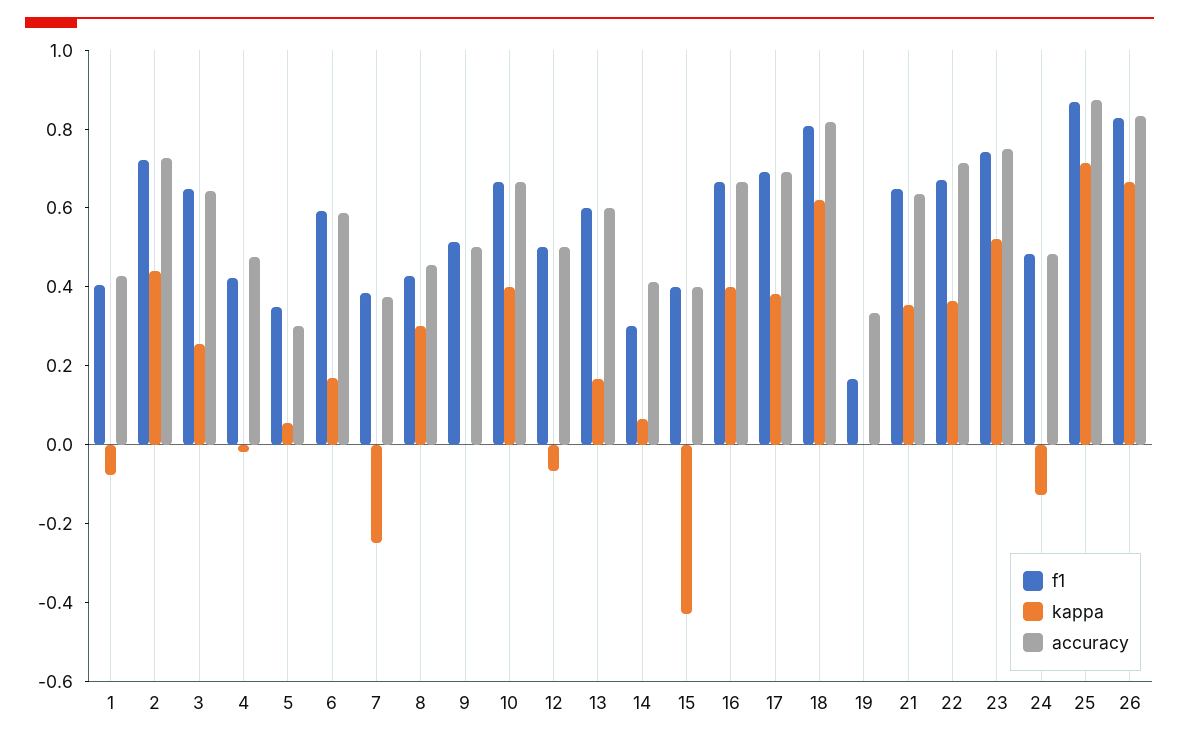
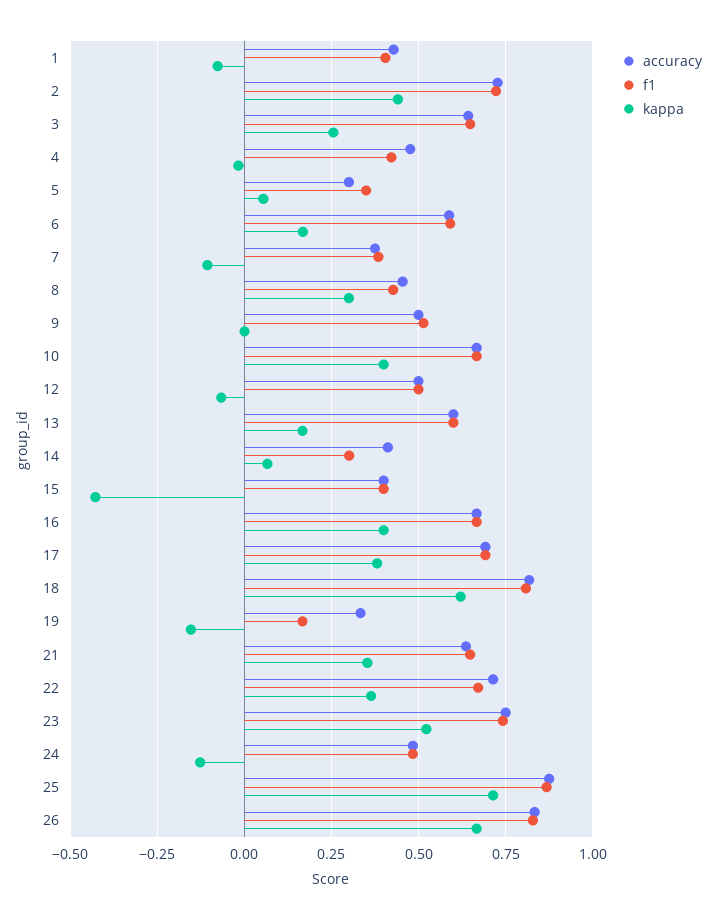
  {
    "f1": {
      "1": 0.4,
      "2": 0.725,
      "3": 0.65,
      "4": 0.425,
      "5": 0.35,
      "6": 0.6,
      "7": 0.375,
      "8": 0.425,
      "9": 0.525,
      "10": 0.675,
      "12": 0.5,
      "13": 0.6,
      "14": 0.3,
      "15": 0.4,
      "16": 0.675,
      "17": 0.7,
      "18": 0.8,
      "19": 0.175,
      "21": 0.65,
      "22": 0.675,
      "23": 0.75,
      "24": 0.475,
      "25": 0.875,
      "26": 0.825
    },
    "kappa": {
      "1": -0.075,
      "2": 0.45,
      "3": 0.25,
      "4": -0.025,
      "5": 0.05,
      "6": 0.175,
-     "7": -0.25,
+     "7": -0.1,
      "8": 0.3,
      "9": 0,
      "10": 0.4,
      "12": -0.075,
      "13": 0.175,
      "14": 0.075,
      "15": -0.425,
      "16": 0.4,
      "17": 0.375,
      "18": 0.625,
-     "19": 0,
+     "19": -0.15,
      "21": 0.35,
      "22": 0.375,
      "23": 0.525,
      "24": -0.125,
      "25": 0.725,
      "26": 0.675
    },
    "accuracy": {
      "1": 0.425,
      "2": 0.725,
      "3": 0.65,
      "4": 0.475,
      "5": 0.3,
      "6": 0.6,
      "7": 0.375,
      "8": 0.45,
      "9": 0.5,
      "10": 0.675,
      "12": 0.5,
      "13": 0.6,
      "14": 0.4,
      "15": 0.4,
      "16": 0.675,
      "17": 0.7,
      "18": 0.825,
      "19": 0.325,
      "21": 0.625,
      "22": 0.725,
      "23": 0.75,
      "24": 0.475,
      "25": 0.875,
      "26": 0.825
    }
  }

